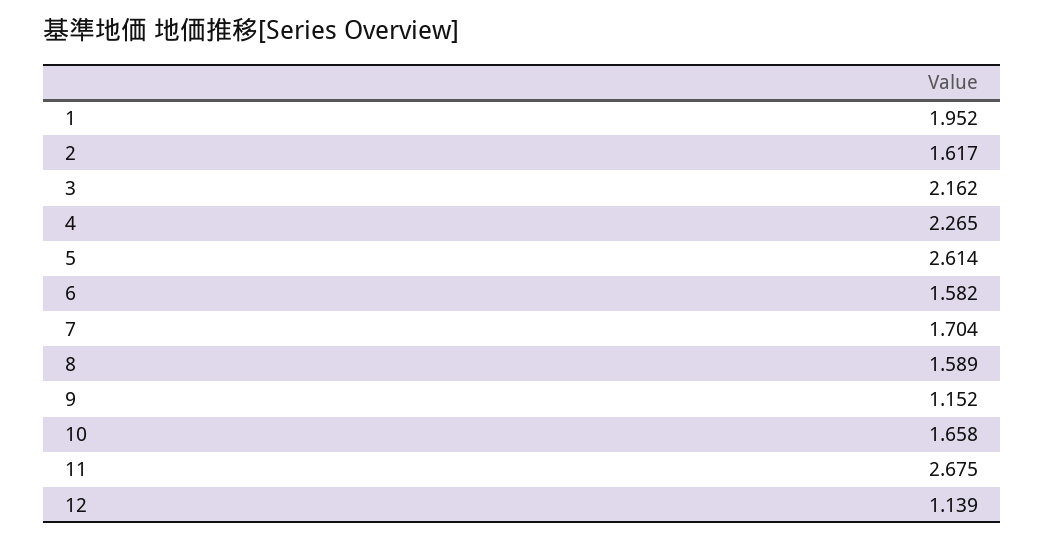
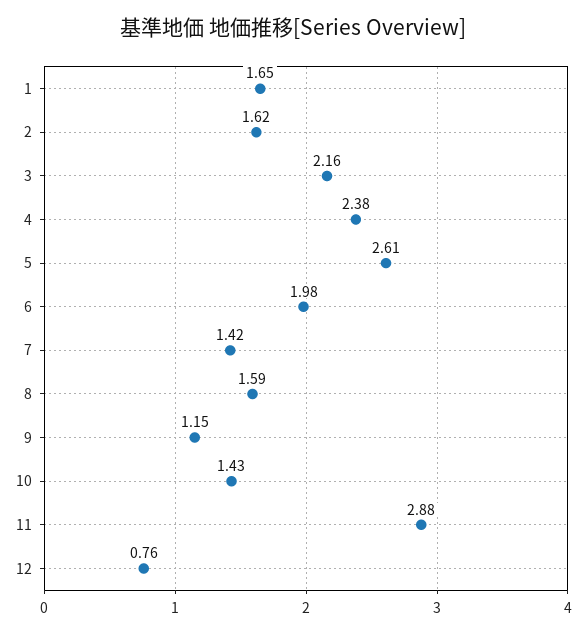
  {
-   "1": 1.952,
+   "1": 1.65,
    "2": 1.617,
    "3": 2.162,
-   "4": 2.265,
+   "4": 2.38,
    "5": 2.614,
-   "6": 1.582,
+   "6": 1.98,
-   "7": 1.704,
+   "7": 1.42,
    "8": 1.589,
    "9": 1.152,
-   "10": 1.658,
+   "10": 1.43,
-   "11": 2.675,
+   "11": 2.88,
-   "12": 1.139
+   "12": 0.76
  }

